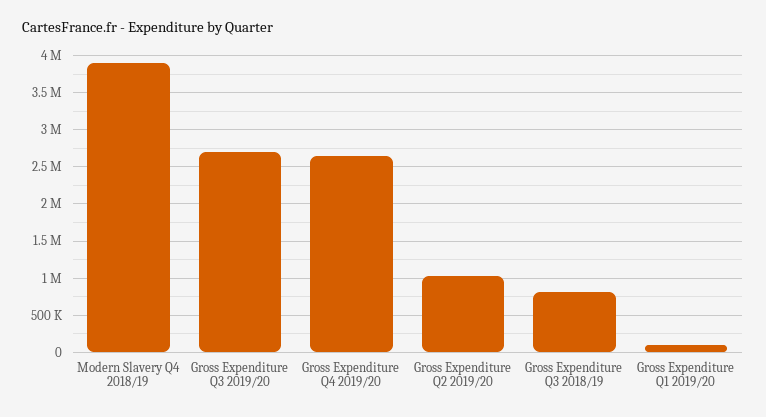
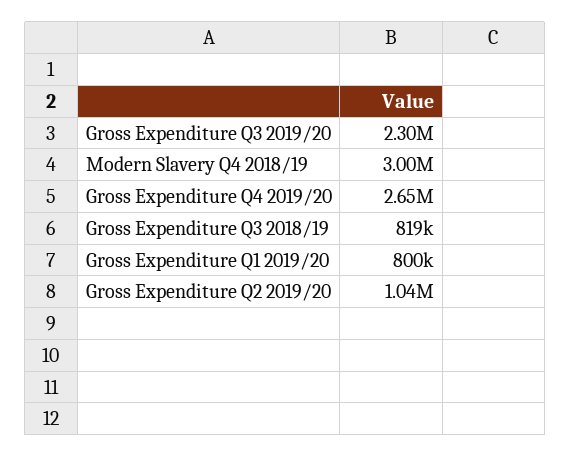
  {
-   "Modern Slavery Q4 2018/19": 3900000,
+   "Modern Slavery Q4 2018/19": 3000000,
-   "Gross Expenditure Q3 2019/20": 2700000,
+   "Gross Expenditure Q3 2019/20": 2300000,
    "Gross Expenditure Q4 2019/20": 2650000,
    "Gross Expenditure Q2 2019/20": 1040000,
    "Gross Expenditure Q3 2018/19": 819000,
-   "Gross Expenditure Q1 2019/20": 100000
+   "Gross Expenditure Q1 2019/20": 800000
  }

